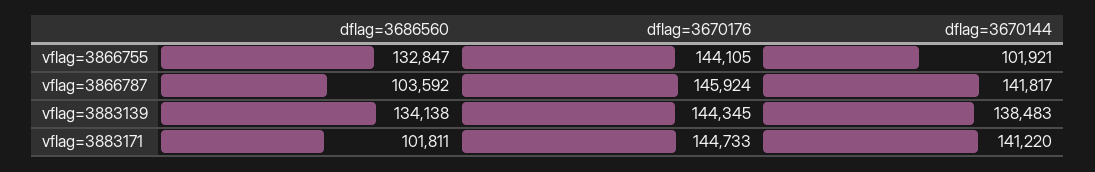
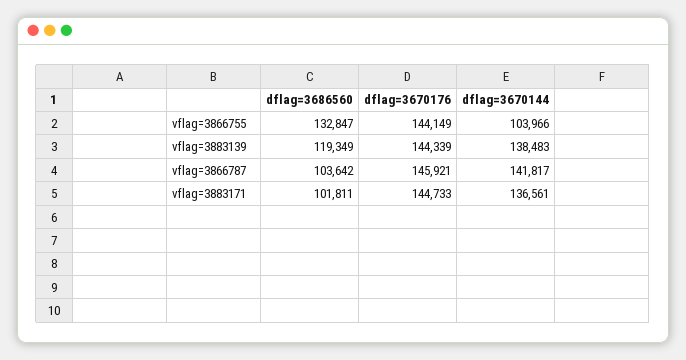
  {
    "dflag=3686560": {
      "vflag=3866755": 132847,
-     "vflag=3866787": 103592,
+     "vflag=3866787": 103642,
-     "vflag=3883139": 134138,
+     "vflag=3883139": 119349,
      "vflag=3883171": 101811
    },
    "dflag=3670176": {
-     "vflag=3866755": 144105,
+     "vflag=3866755": 144149,
-     "vflag=3866787": 145924,
+     "vflag=3866787": 145921,
-     "vflag=3883139": 144345,
+     "vflag=3883139": 144339,
      "vflag=3883171": 144733
    },
    "dflag=3670144": {
-     "vflag=3866755": 101921,
+     "vflag=3866755": 103966,
      "vflag=3866787": 141817,
      "vflag=3883139": 138483,
-     "vflag=3883171": 141220
+     "vflag=3883171": 136561
    }
  }

